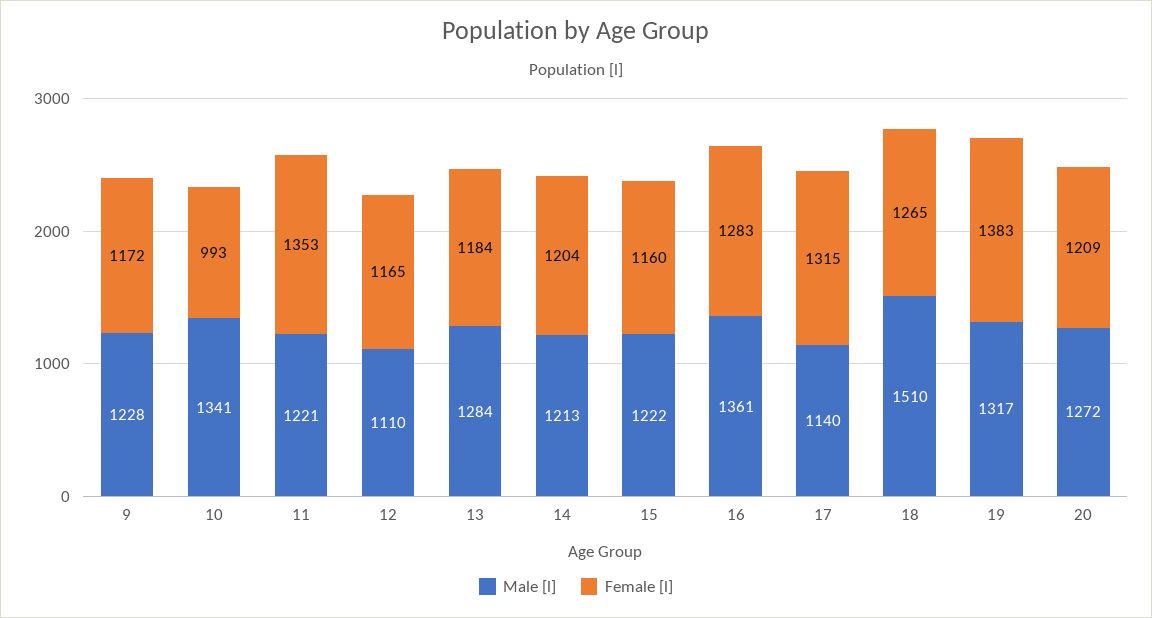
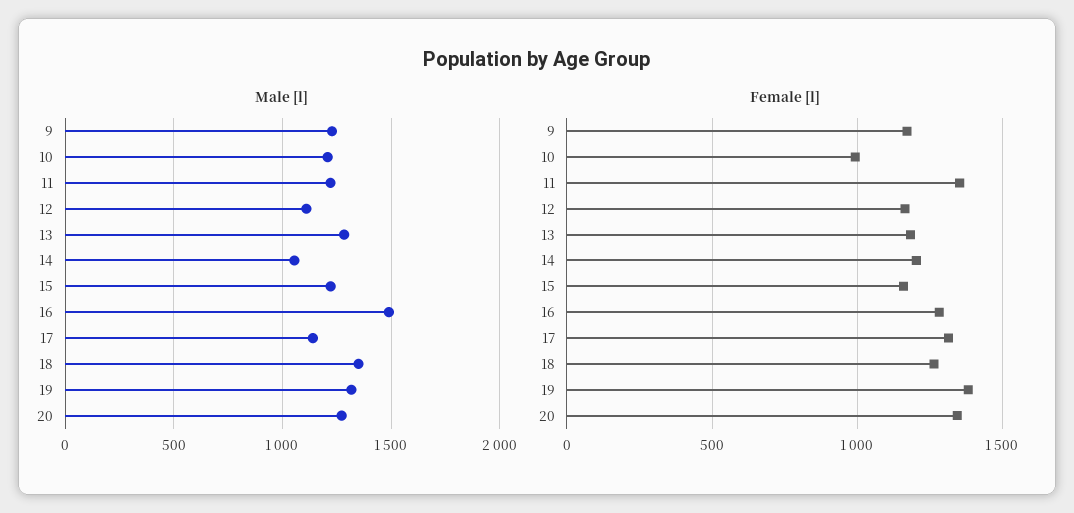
  {
    "Male [l]": {
      "9": 1228,
-     "10": 1341,
+     "10": 1200,
      "11": 1221,
      "12": 1110,
      "13": 1284,
-     "14": 1213,
+     "14": 1050,
      "15": 1222,
-     "16": 1361,
+     "16": 1500,
      "17": 1140,
-     "18": 1510,
+     "18": 1350,
      "19": 1317,
      "20": 1272
    },
    "Female [l]": {
      "9": 1172,
      "10": 993,
      "11": 1353,
      "12": 1165,
      "13": 1184,
      "14": 1204,
      "15": 1160,
      "16": 1283,
      "17": 1315,
      "18": 1265,
      "19": 1383,
-     "20": 1209
+     "20": 1350
    }
  }

